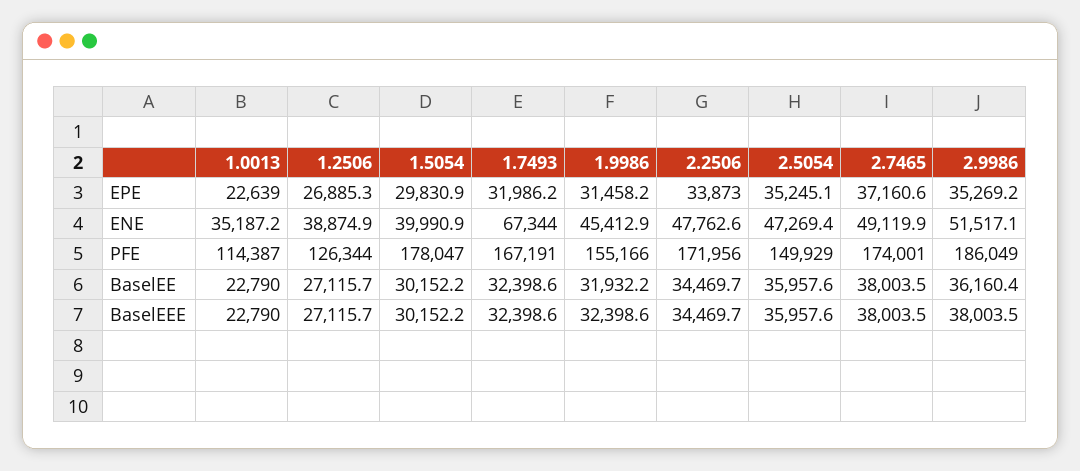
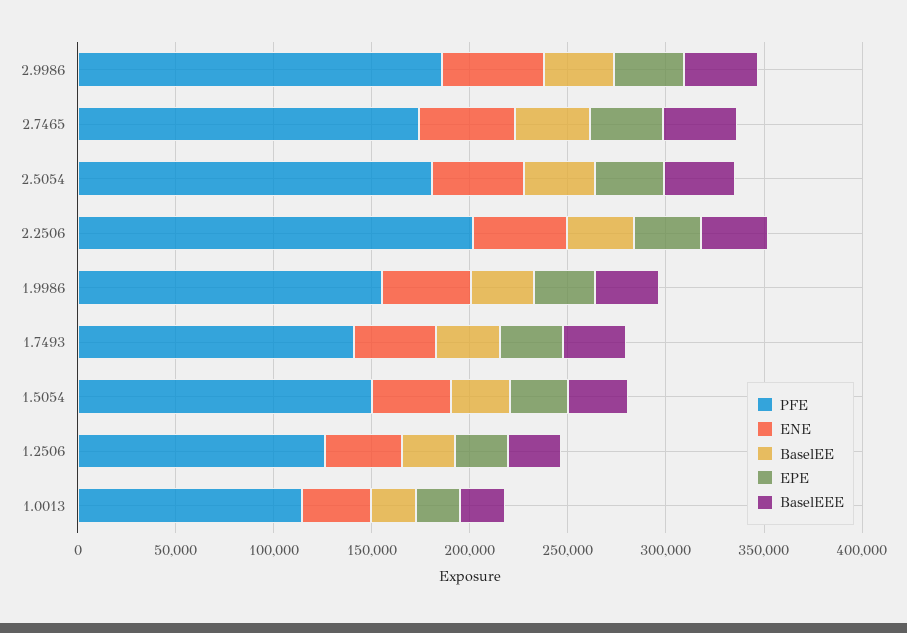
  {
    "EPE": {
      "1.0013": 22639,
      "1.2506": 26885.3,
      "1.5054": 29830.9,
      "1.7493": 31986.2,
      "1.9986": 31458.2,
      "2.2506": 33873,
      "2.5054": 35245.1,
      "2.7465": 37160.6,
      "2.9986": 35269.2
    },
    "ENE": {
      "1.0013": 35187.2,
      "1.2506": 38874.9,
      "1.5054": 39990.9,
-     "1.7493": 67344,
+     "1.7493": 40000,
      "1.9986": 45412.9,
      "2.2506": 47762.6,
      "2.5054": 47269.4,
      "2.7465": 49119.9,
      "2.9986": 51517.1
    },
    "PFE": {
      "1.0013": 114387,
      "1.2506": 126344,
-     "1.5054": 178047,
+     "1.5054": 150000,
-     "1.7493": 167191,
+     "1.7493": 140000,
      "1.9986": 155166,
-     "2.2506": 171956,
+     "2.2506": 200000,
-     "2.5054": 149929,
+     "2.5054": 180000,
      "2.7465": 174001,
      "2.9986": 186049
    },
    "BaselEE": {
      "1.0013": 22790,
      "1.2506": 27115.7,
      "1.5054": 30152.2,
      "1.7493": 32398.6,
      "1.9986": 31932.2,
      "2.2506": 34469.7,
      "2.5054": 35957.6,
      "2.7465": 38003.5,
      "2.9986": 36160.4
    },
    "BaselEEE": {
      "1.0013": 22790,
      "1.2506": 27115.7,
      "1.5054": 30152.2,
      "1.7493": 32398.6,
      "1.9986": 32398.6,
      "2.2506": 34469.7,
      "2.5054": 35957.6,
      "2.7465": 38003.5,
      "2.9986": 38003.5
    }
  }

